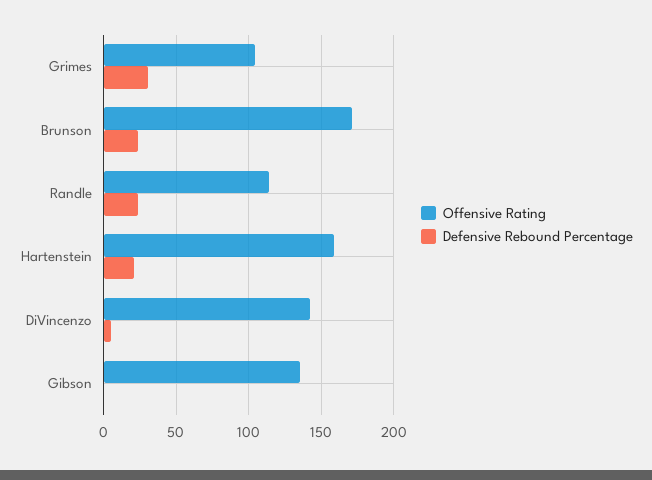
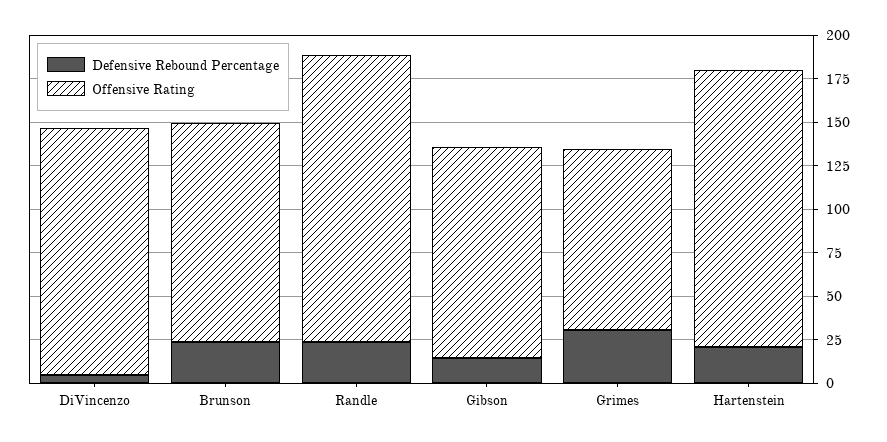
  {
    "Offensive Rating": {
      "Grimes": 105,
-     "Brunson": 170,
+     "Brunson": 125,
-     "Randle": 115,
+     "Randle": 165,
      "Hartenstein": 160,
      "DiVincenzo": 140,
-     "Gibson": 135
+     "Gibson": 120
    },
    "Defensive Rebound Percentage": {
      "Grimes": 30,
      "Brunson": 25,
      "Randle": 25,
      "Hartenstein": 20,
      "DiVincenzo": 5,
-     "Gibson": 0
+     "Gibson": 15
    }
  }

